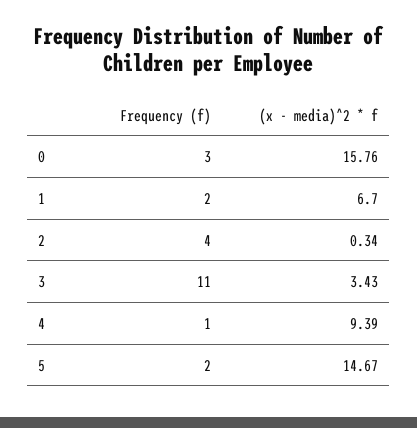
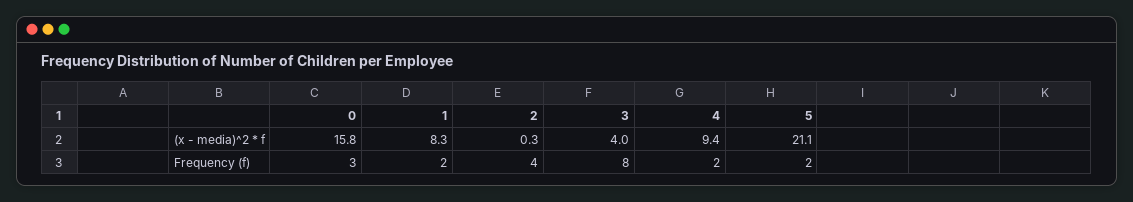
  {
    "Frequency (f)": {
      "0": 3,
      "1": 2,
      "2": 4,
-     "3": 11,
+     "3": 8,
-     "4": 1,
+     "4": 2,
      "5": 2
    },
    "(x - media)^2 * f": {
      "0": 15.76,
-     "1": 6.7,
+     "1": 8.3,
      "2": 0.34,
-     "3": 3.43,
+     "3": 4,
      "4": 9.39,
-     "5": 14.67
+     "5": 21.1
    }
  }

